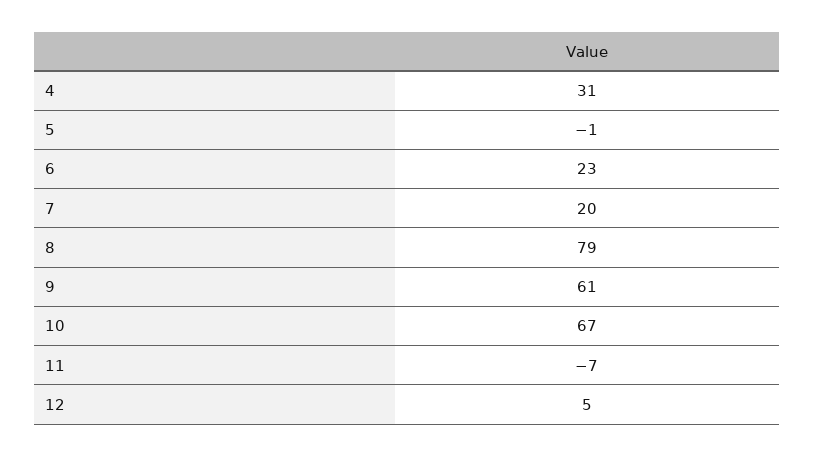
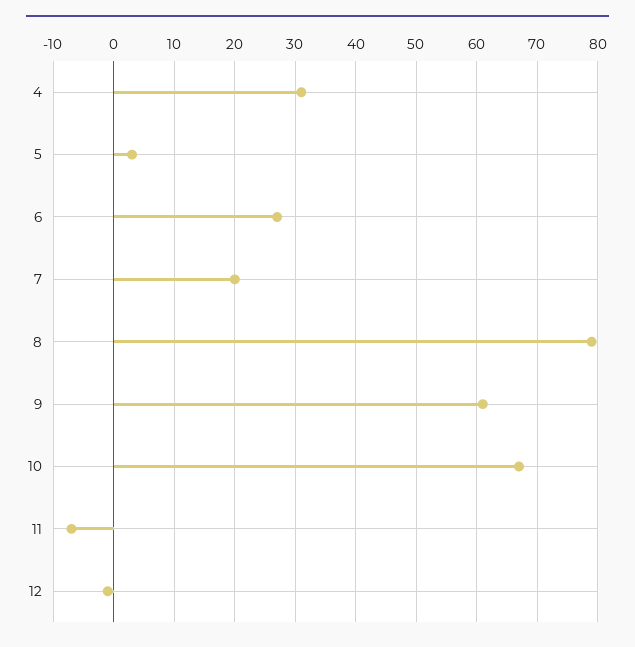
  {
    "4": 31,
-   "5": -1,
+   "5": 3,
-   "6": 23,
+   "6": 27,
    "7": 20,
    "8": 79,
    "9": 61,
    "10": 67,
    "11": -7,
-   "12": 5
+   "12": -1
  }

